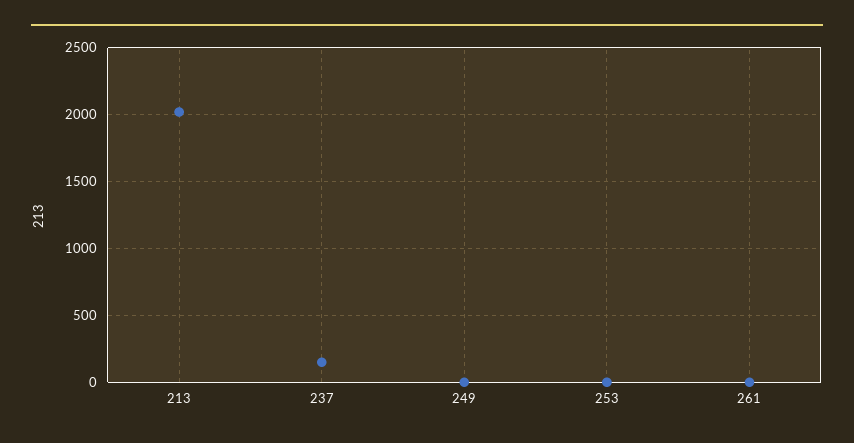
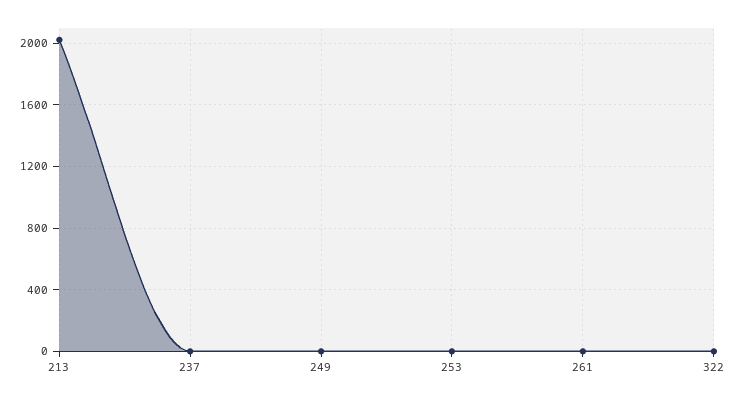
  {
    "213": 2000,
-   "237": 150,
+   "237": 0,
    "249": 0,
    "253": 0,
-   "261": 0
+   "261": 0,
+   "322": 0
  }

